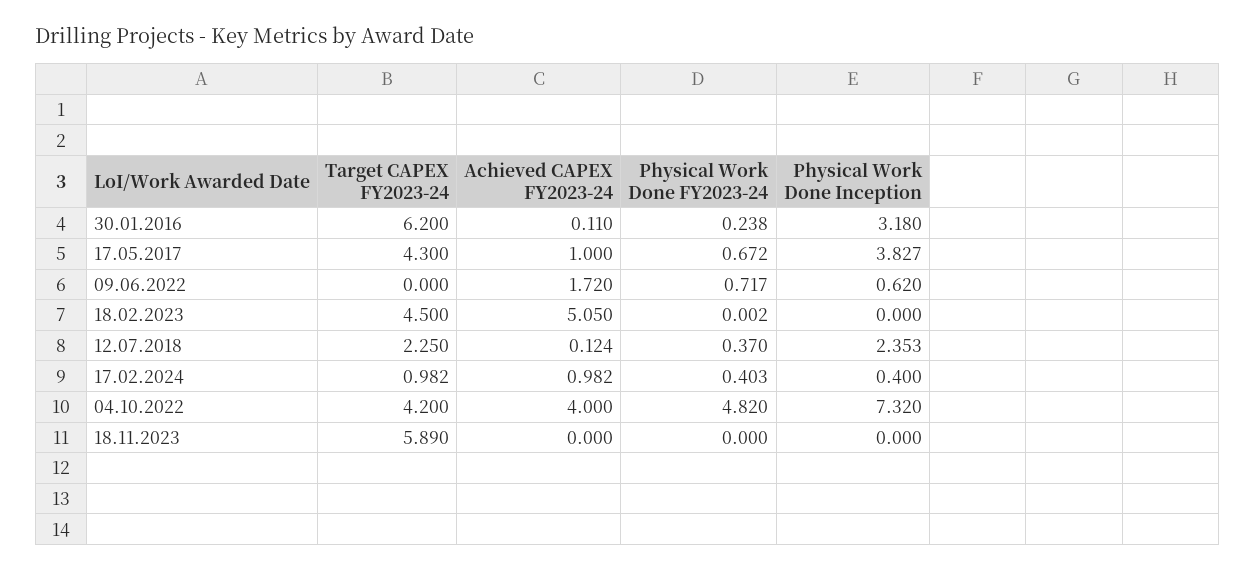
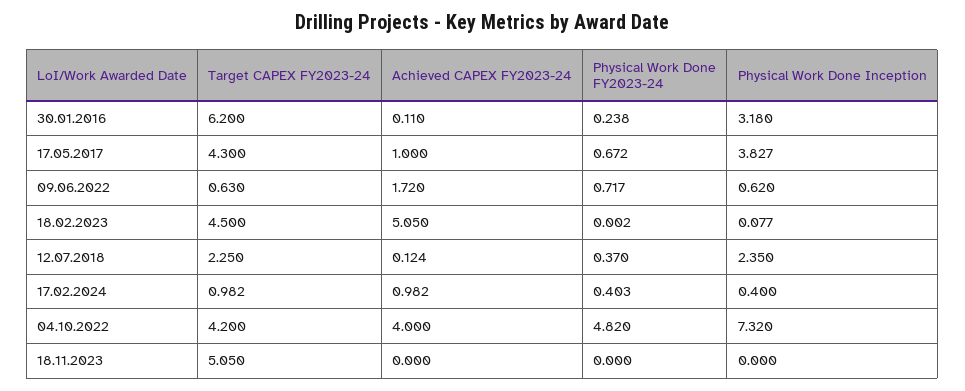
  {
    "Target CAPEX FY2023-24": {
      "30.01.2016": 6.2,
      "17.05.2017": 4.3,
-     "09.06.2022": 0,
+     "09.06.2022": 0.63,
      "18.02.2023": 4.5,
      "12.07.2018": 2.25,
      "17.02.2024": 0.982,
      "04.10.2022": 4.2,
-     "18.11.2023": 5.89
+     "18.11.2023": 5.05
    },
    "Achieved CAPEX FY2023-24": {
      "30.01.2016": 0.11,
      "17.05.2017": 1,
      "09.06.2022": 1.72,
      "18.02.2023": 5.05,
      "12.07.2018": 0.124,
      "17.02.2024": 0.982,
      "04.10.2022": 4,
      "18.11.2023": 0
    },
    "Physical Work Done FY2023-24": {
      "30.01.2016": 0.238,
      "17.05.2017": 0.672,
      "09.06.2022": 0.717,
      "18.02.2023": 0.002,
      "12.07.2018": 0.37,
      "17.02.2024": 0.403,
      "04.10.2022": 4.82,
      "18.11.2023": 0
    },
    "Physical Work Done Inception": {
      "30.01.2016": 3.18,
      "17.05.2017": 3.827,
      "09.06.2022": 0.62,
-     "18.02.2023": 0,
+     "18.02.2023": 0.077,
-     "12.07.2018": 2.353,
+     "12.07.2018": 2.35,
      "17.02.2024": 0.4,
      "04.10.2022": 7.32,
      "18.11.2023": 0
    }
  }

